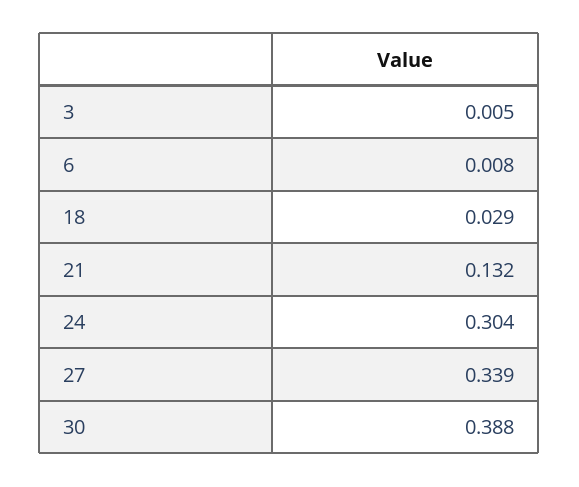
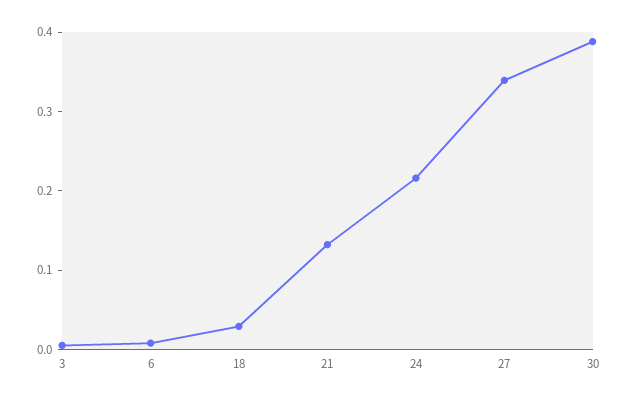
  {
    "3": 0.005,
    "6": 0.008,
    "18": 0.029,
    "21": 0.132,
-   "24": 0.304,
+   "24": 0.22,
    "27": 0.339,
    "30": 0.388
  }

